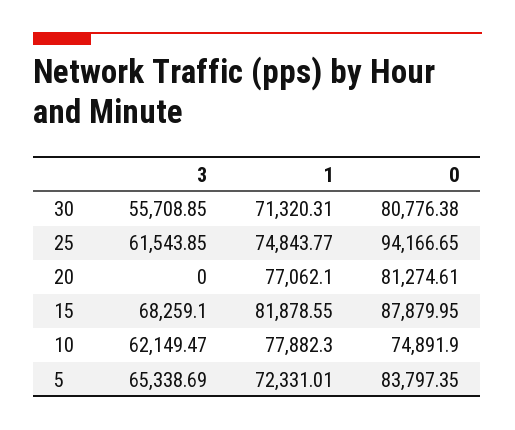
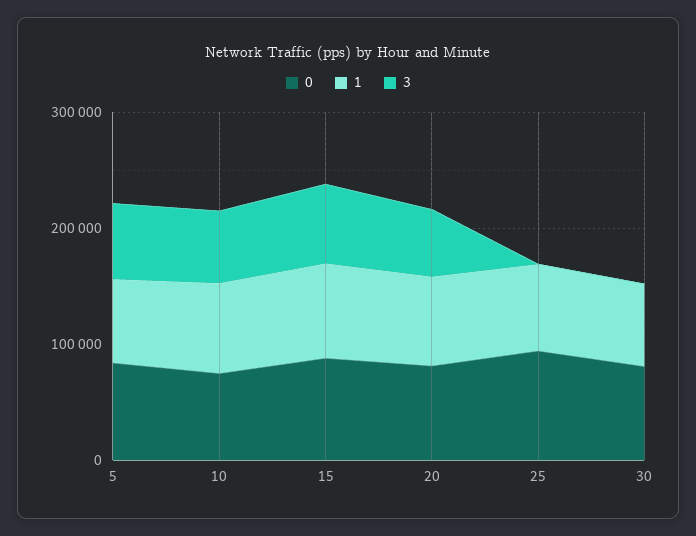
  {
    "3": {
-     "30": 55708.85,
+     "30": 0,
-     "25": 61543.85,
+     "25": 0,
-     "20": 0,
+     "20": 60000,
      "15": 68259.1,
      "10": 62149.47,
      "5": 65338.69
    },
    "1": {
      "30": 71320.31,
      "25": 74843.77,
      "20": 77062.1,
      "15": 81878.55,
      "10": 77882.3,
      "5": 72331.01
    },
    "0": {
      "30": 80776.38,
      "25": 94166.65,
      "20": 81274.61,
      "15": 87879.95,
      "10": 74891.9,
      "5": 83797.35
    }
  }

